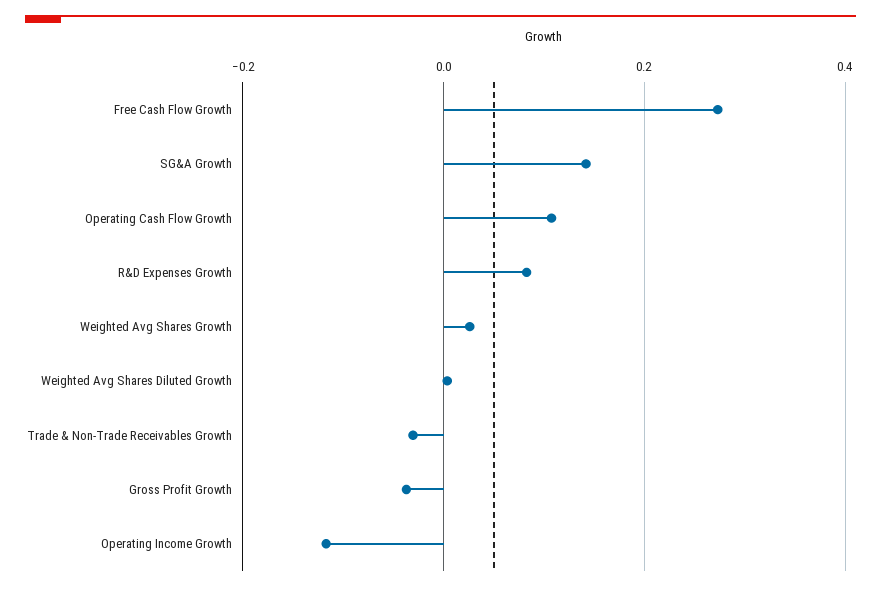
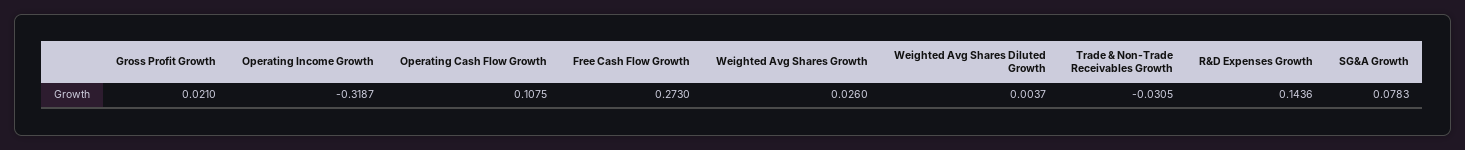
  {
    "Free Cash Flow Growth": 0.273,
-   "SG&A Growth": 0.14,
+   "SG&A Growth": 0.0783,
    "Operating Cash Flow Growth": 0.1075,
-   "R&D Expenses Growth": 0.08,
+   "R&D Expenses Growth": 0.1436,
    "Weighted Avg Shares Growth": 0.026,
    "Weighted Avg Shares Diluted Growth": 0.0037,
    "Trade & Non-Trade Receivables Growth": -0.0305,
-   "Gross Profit Growth": -0.04,
+   "Gross Profit Growth": 0.021,
-   "Operating Income Growth": -0.12
+   "Operating Income Growth": -0.3187
  }

